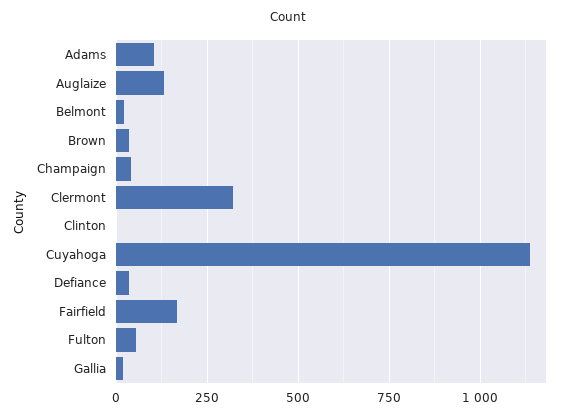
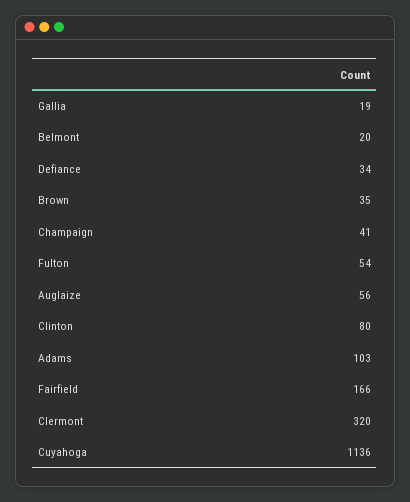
  {
    "Adams": 103,
-   "Auglaize": 125,
+   "Auglaize": 56,
    "Belmont": 20,
    "Brown": 35,
    "Champaign": 41,
    "Clermont": 320,
-   "Clinton": 0,
+   "Clinton": 80,
    "Cuyahoga": 1136,
    "Defiance": 34,
    "Fairfield": 166,
    "Fulton": 54,
    "Gallia": 19
  }

